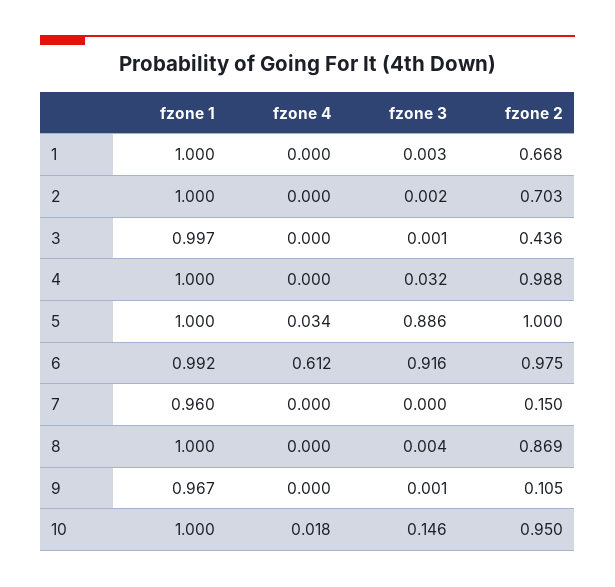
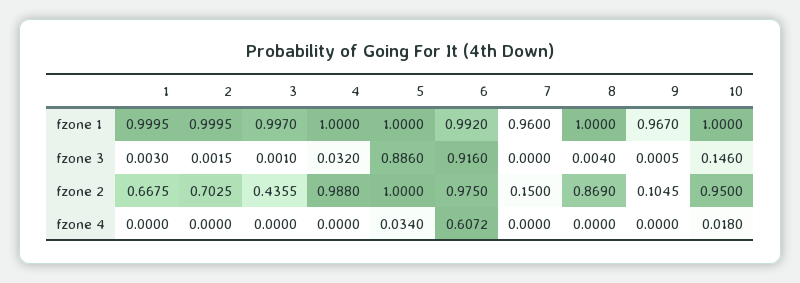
  {
    "fzone 1": {
      "1": 0.9995,
      "2": 0.9995,
      "3": 0.997,
      "4": 1,
      "5": 1,
      "6": 0.992,
      "7": 0.96,
      "8": 1,
      "9": 0.967,
      "10": 1
    },
    "fzone 4": {
      "1": 0,
      "2": 0,
      "3": 0,
      "4": 0,
      "5": 0.034,
-     "6": 0.612,
+     "6": 0.6072,
      "7": 0,
      "8": 0,
      "9": 0,
      "10": 0.018
    },
    "fzone 3": {
      "1": 0.003,
      "2": 0.0015,
      "3": 0.001,
      "4": 0.032,
      "5": 0.886,
      "6": 0.916,
      "7": 0,
      "8": 0.004,
      "9": 0.0005,
      "10": 0.146
    },
    "fzone 2": {
      "1": 0.6675,
      "2": 0.7025,
      "3": 0.4355,
      "4": 0.988,
      "5": 1,
      "6": 0.975,
      "7": 0.15,
      "8": 0.869,
      "9": 0.1045,
      "10": 0.95
    }
  }

